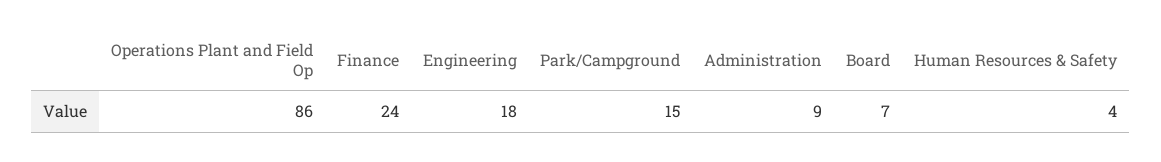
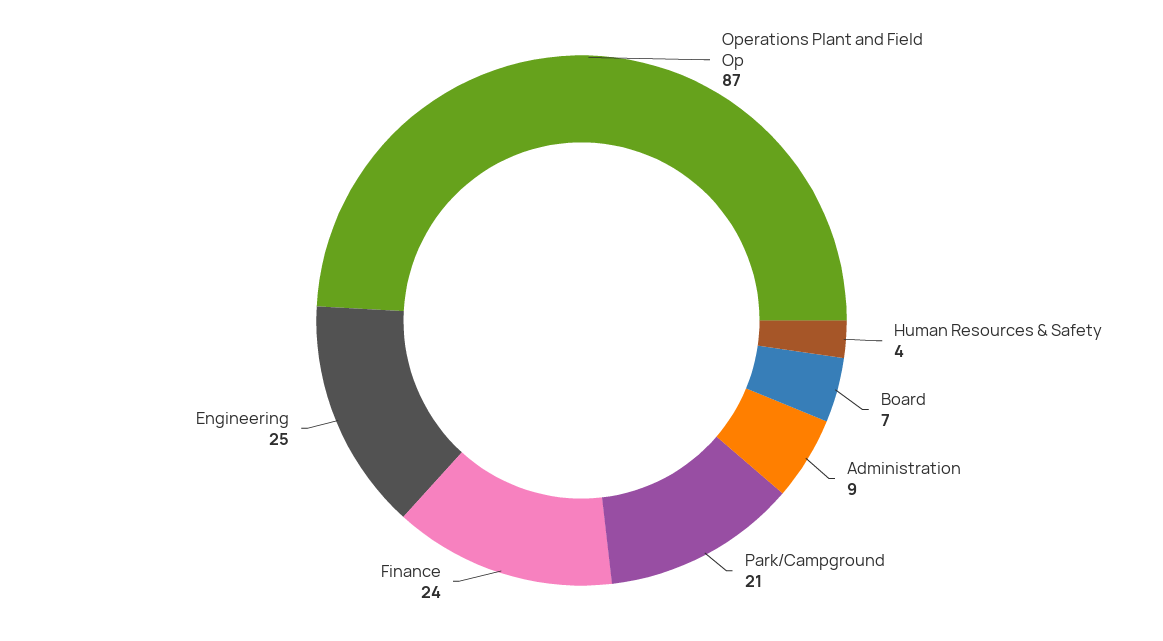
  {
-   "Operations Plant and Field Op": 86,
+   "Operations Plant and Field Op": 87,
    "Finance": 24,
-   "Engineering": 18,
+   "Engineering": 25,
-   "Park/Campground": 15,
+   "Park/Campground": 21,
    "Administration": 9,
    "Board": 7,
    "Human Resources & Safety": 4
  }

